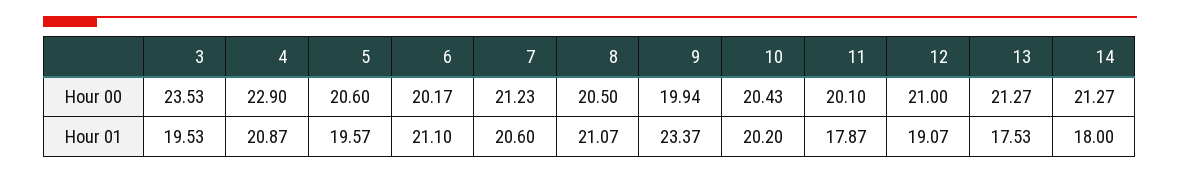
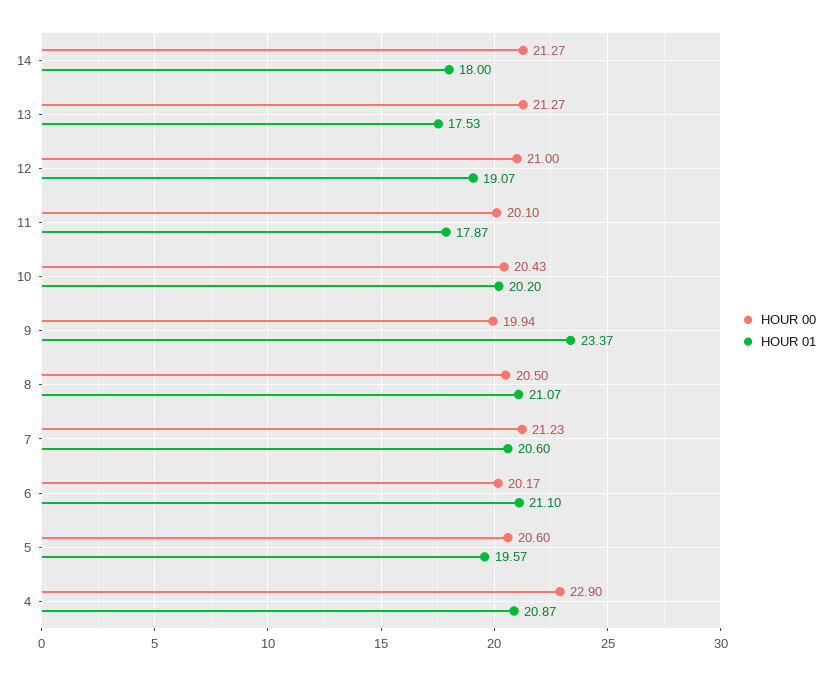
  {
    "Hour 00": {
-     "3": 23.53,
      "4": 22.9,
      "5": 20.6,
      "6": 20.17,
      "7": 21.23,
      "8": 20.5,
      "9": 19.94,
      "10": 20.43,
      "11": 20.1,
      "12": 21,
      "13": 21.27,
      "14": 21.27
    },
    "Hour 01": {
-     "3": 19.53,
      "4": 20.87,
      "5": 19.57,
      "6": 21.1,
      "7": 20.6,
      "8": 21.07,
      "9": 23.37,
      "10": 20.2,
      "11": 17.87,
      "12": 19.07,
      "13": 17.53,
      "14": 18
    }
  }

